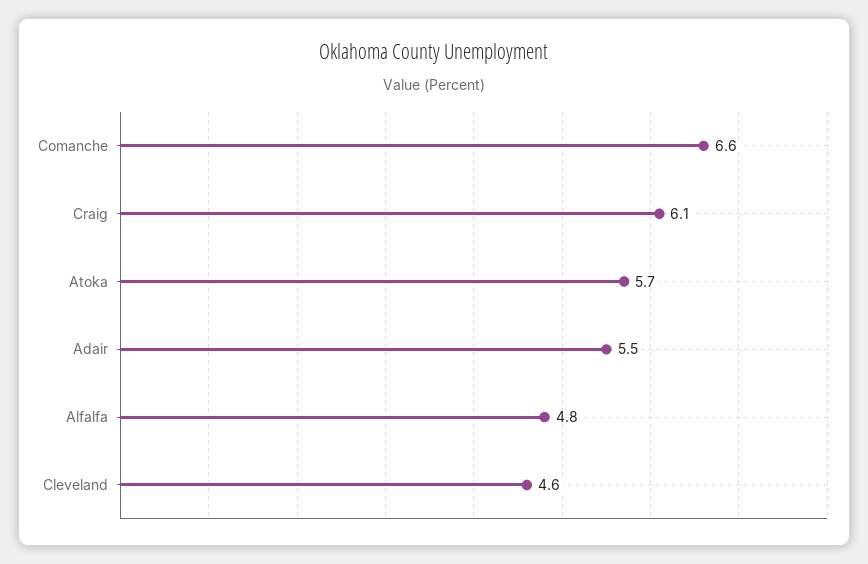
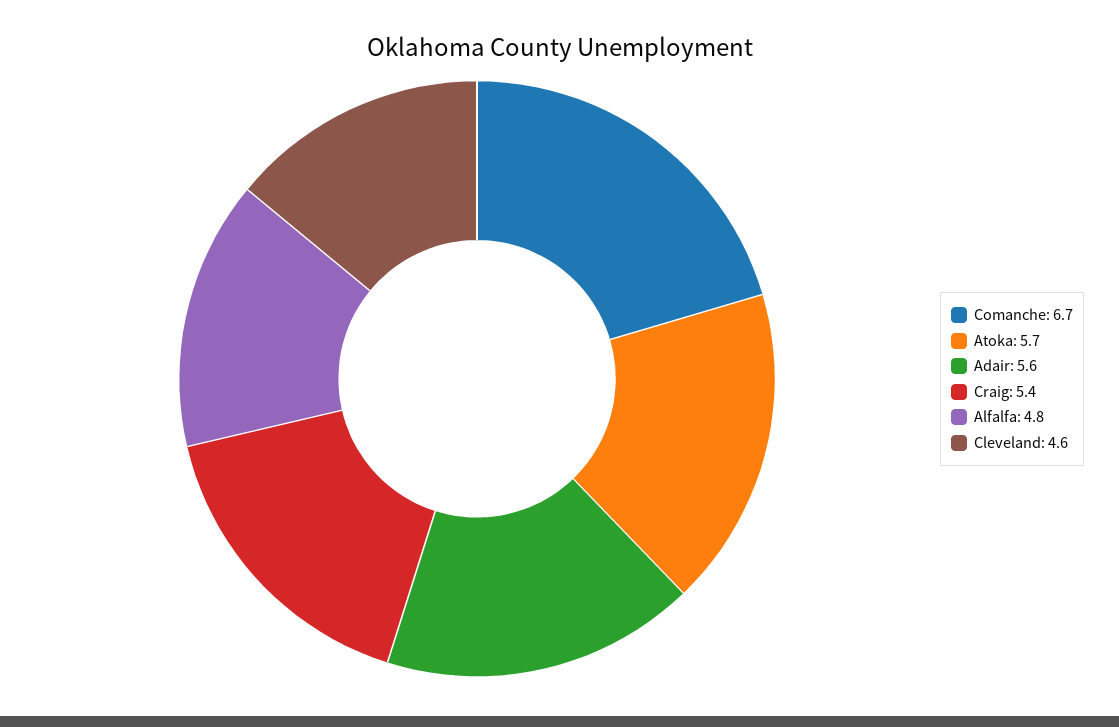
  {
-   "Comanche": 6.6,
+   "Comanche": 6.7,
-   "Craig": 6.1,
+   "Craig": 5.4,
    "Atoka": 5.7,
-   "Adair": 5.5,
+   "Adair": 5.6,
    "Alfalfa": 4.8,
    "Cleveland": 4.6
  }

